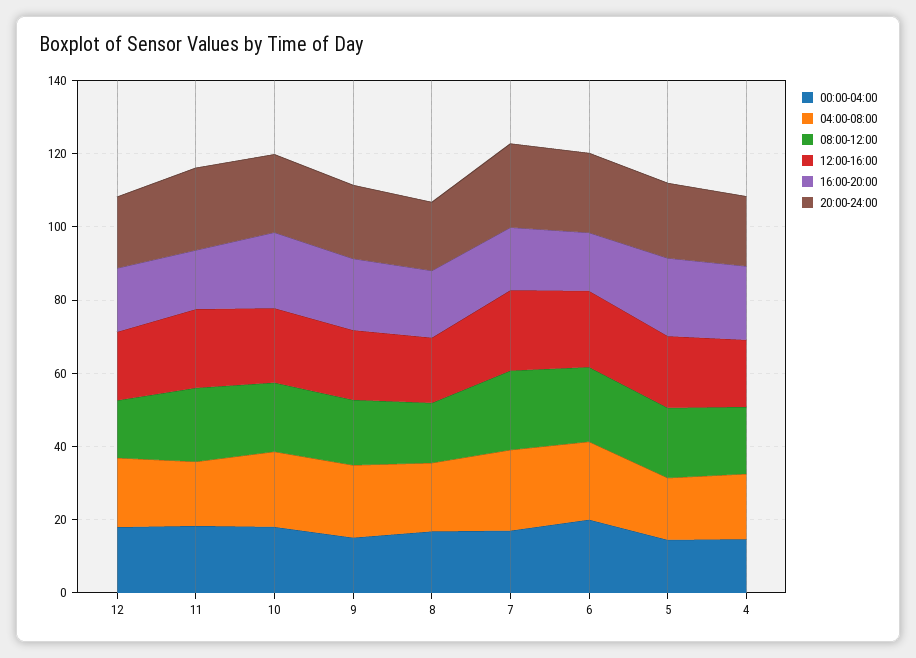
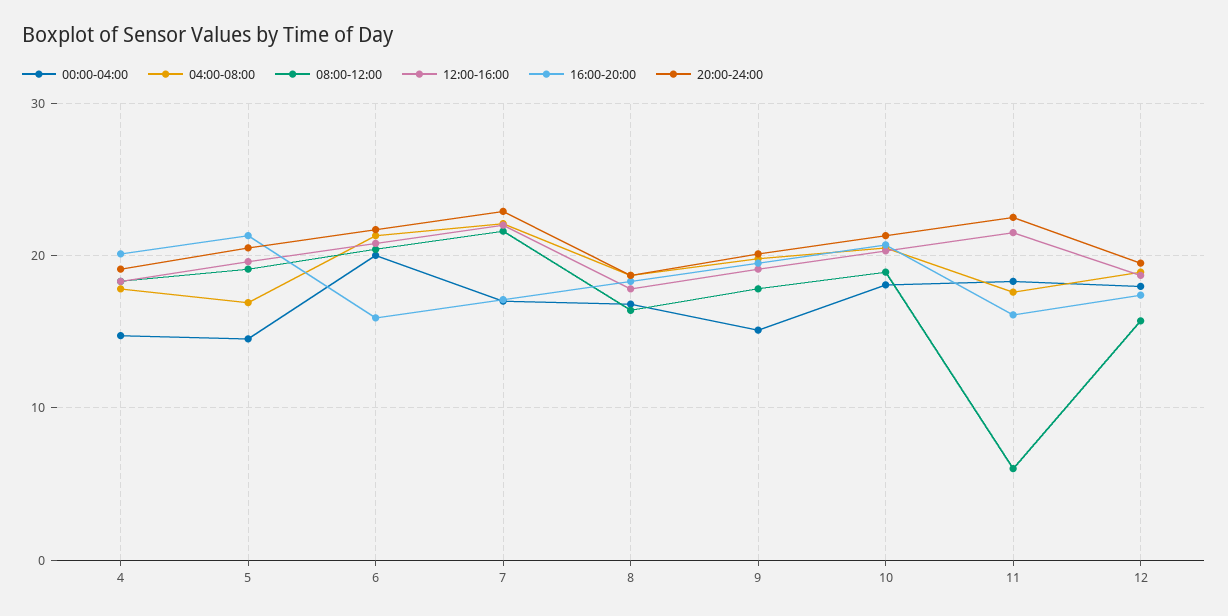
  {
    "00:00-04:00": {
      "12": 18,
      "11": 18,
      "10": 18,
      "9": 15,
      "8": 17,
      "7": 17,
      "6": 20,
      "5": 15,
      "4": 15
    },
    "04:00-08:00": {
      "12": 19,
      "11": 18,
      "10": 21,
      "9": 20,
      "8": 19,
      "7": 22,
      "6": 21,
      "5": 17,
      "4": 18
    },
    "08:00-12:00": {
      "12": 16,
-     "11": 20,
+     "11": 6,
      "10": 19,
      "9": 18,
      "8": 16,
      "7": 22,
      "6": 20,
      "5": 19,
      "4": 18
    },
    "12:00-16:00": {
      "12": 19,
      "11": 22,
      "10": 20,
      "9": 19,
      "8": 18,
      "7": 22,
      "6": 21,
      "5": 20,
      "4": 18
    },
    "16:00-20:00": {
      "12": 17,
      "11": 16,
      "10": 21,
      "9": 20,
      "8": 18,
      "7": 17,
      "6": 16,
      "5": 21,
      "4": 20
    },
    "20:00-24:00": {
      "12": 20,
      "11": 23,
      "10": 21,
      "9": 20,
      "8": 19,
      "7": 23,
      "6": 22,
      "5": 21,
      "4": 19
    }
  }

